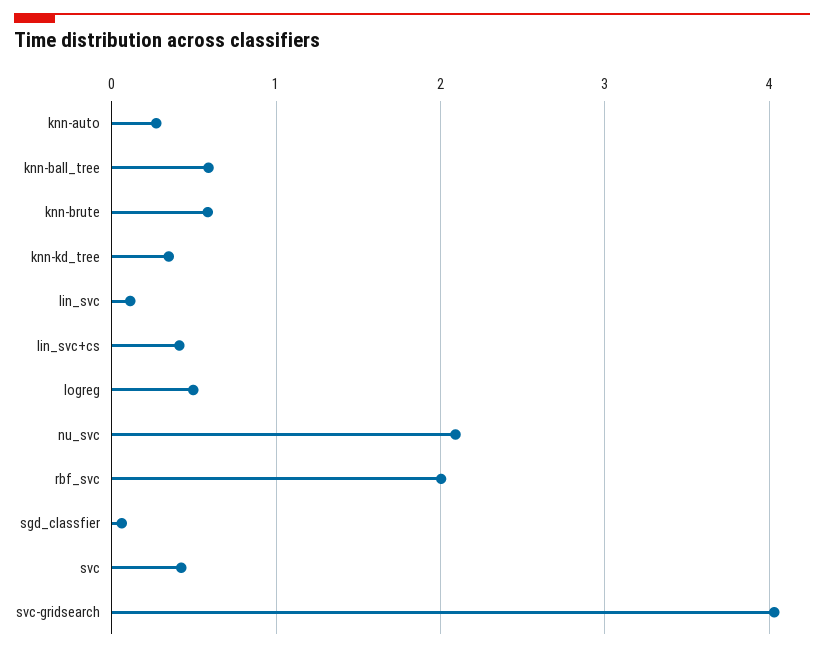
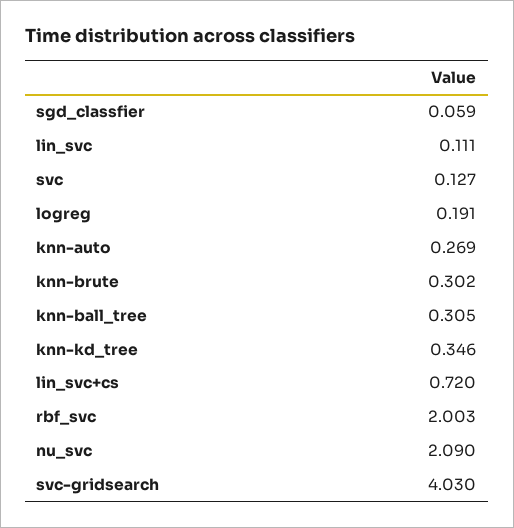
  {
    "knn-auto": 0.269,
-   "knn-ball_tree": 0.6,
+   "knn-ball_tree": 0.305,
-   "knn-brute": 0.6,
+   "knn-brute": 0.302,
    "knn-kd_tree": 0.346,
    "lin_svc": 0.111,
-   "lin_svc+cs": 0.4,
+   "lin_svc+cs": 0.72,
-   "logreg": 0.5,
+   "logreg": 0.191,
    "nu_svc": 2.09,
    "rbf_svc": 2.003,
    "sgd_classfier": 0.059,
-   "svc": 0.4,
+   "svc": 0.127,
    "svc-gridsearch": 4.03
  }

